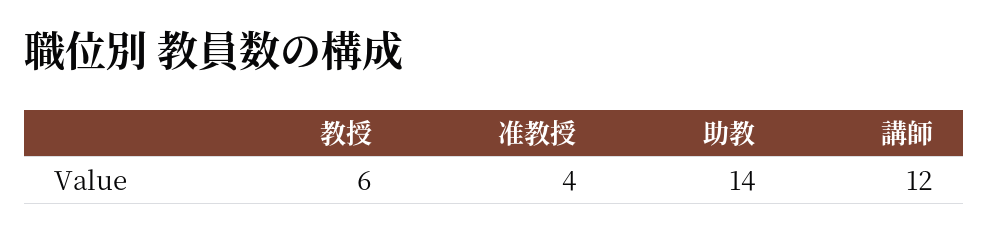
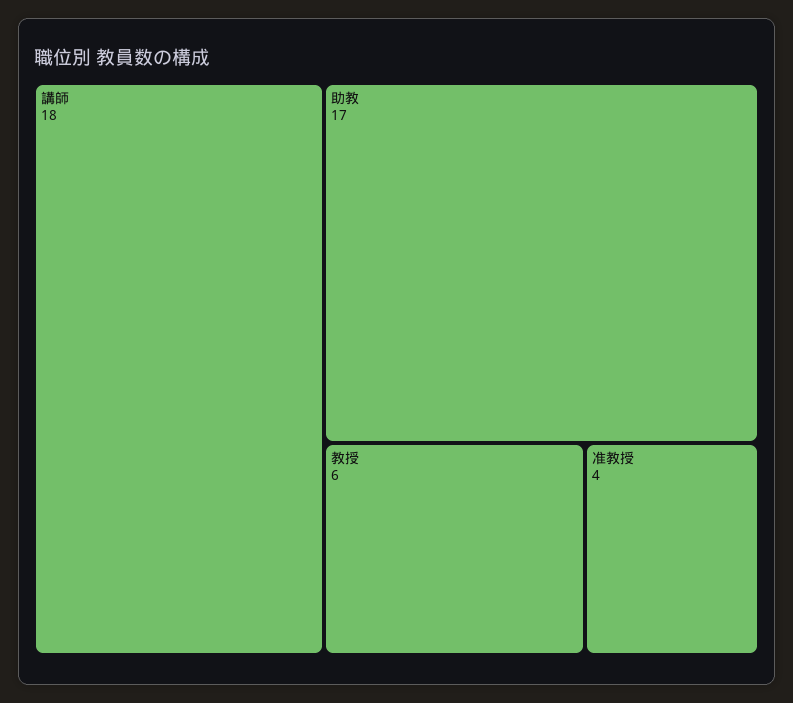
  {
    "教授": 6,
    "准教授": 4,
-   "助教": 14,
+   "助教": 17,
-   "講師": 12
+   "講師": 18
  }

